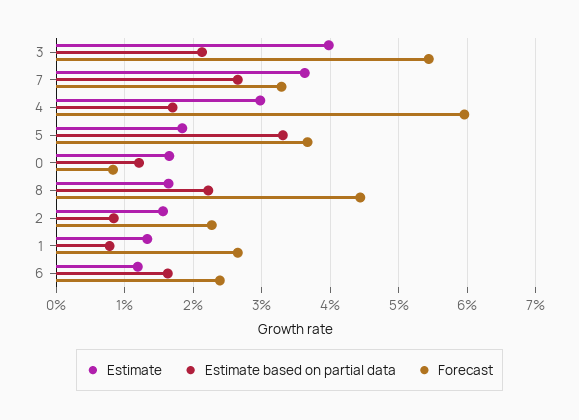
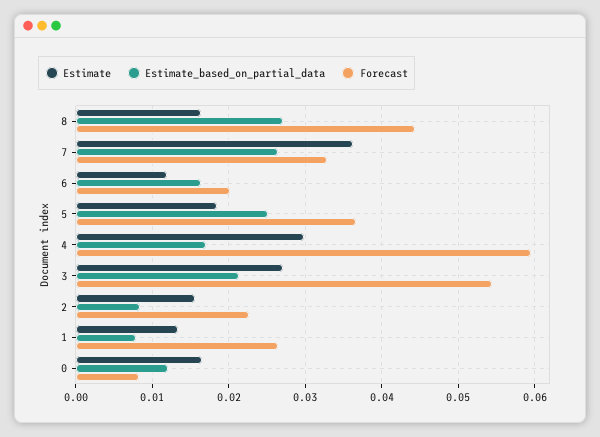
  {
    "Estimate": {
-     "3": 0.04,
+     "3": 0.027,
      "7": 0.036,
      "4": 0.03,
      "5": 0.018,
      "0": 0.017,
      "8": 0.016,
      "2": 0.016,
      "1": 0.013,
      "6": 0.012
    },
    "Estimate based on partial data": {
      "3": 0.021,
      "7": 0.027,
      "4": 0.017,
-     "5": 0.033,
+     "5": 0.025,
      "0": 0.012,
-     "8": 0.022,
+     "8": 0.027,
      "2": 0.008,
      "1": 0.008,
      "6": 0.016
    },
    "Forecast": {
      "3": 0.054,
      "7": 0.033,
      "4": 0.06,
      "5": 0.037,
      "0": 0.008,
      "8": 0.044,
      "2": 0.023,
      "1": 0.027,
-     "6": 0.024
+     "6": 0.02
    }
  }

